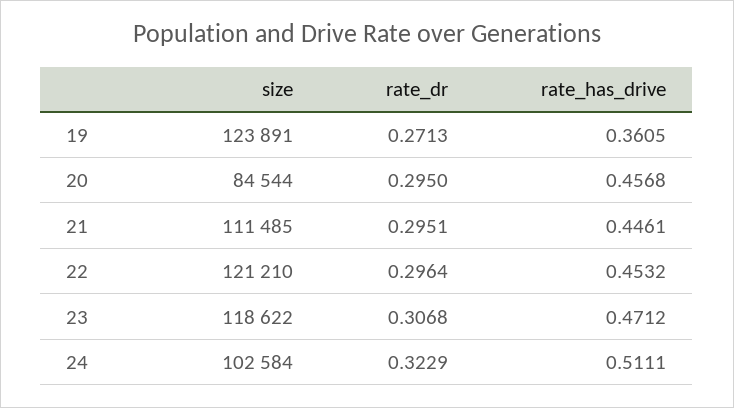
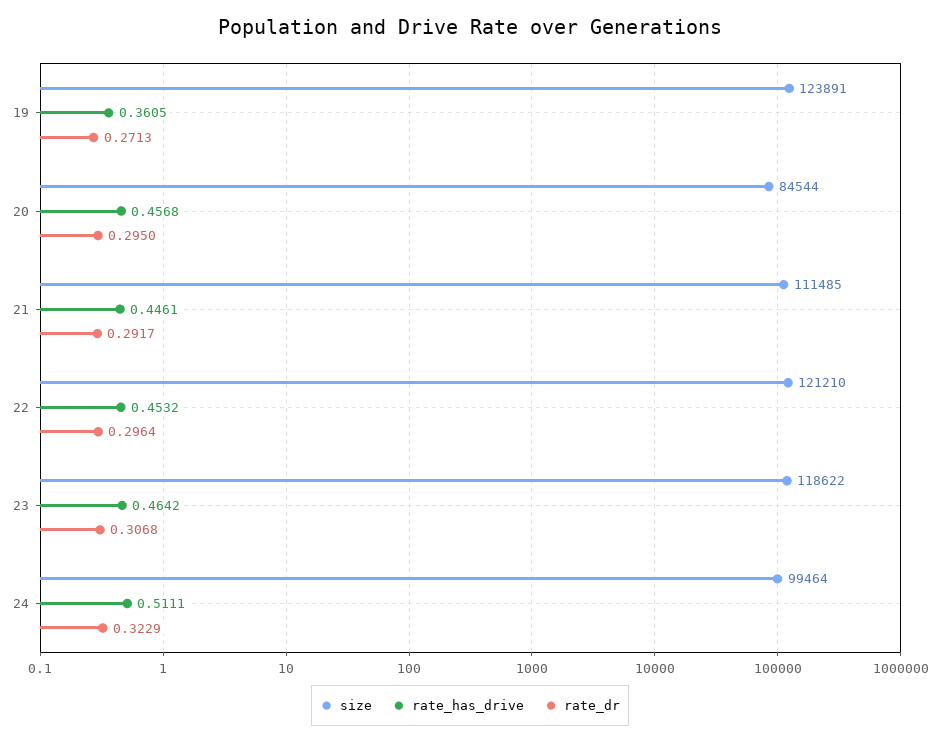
  {
    "size": {
      "19": 123891,
      "20": 84544,
      "21": 111485,
      "22": 121210,
      "23": 118622,
-     "24": 102584
+     "24": 99464
    },
    "rate_dr": {
      "19": 0.2713,
      "20": 0.295,
-     "21": 0.2951,
+     "21": 0.2917,
      "22": 0.2964,
      "23": 0.3068,
      "24": 0.3229
    },
    "rate_has_drive": {
      "19": 0.3605,
      "20": 0.4568,
      "21": 0.4461,
      "22": 0.4532,
-     "23": 0.4712,
+     "23": 0.4642,
      "24": 0.5111
    }
  }

